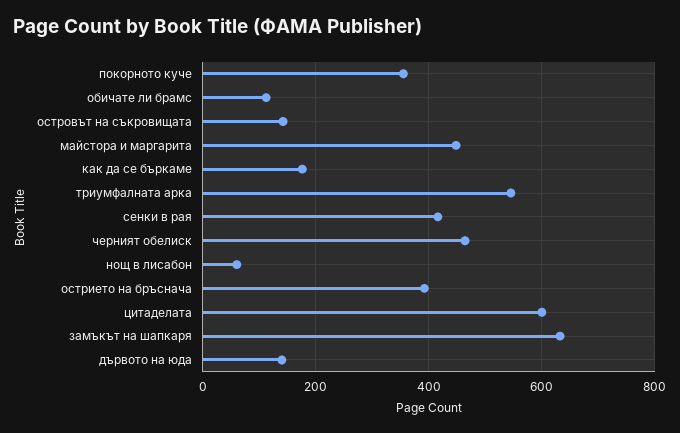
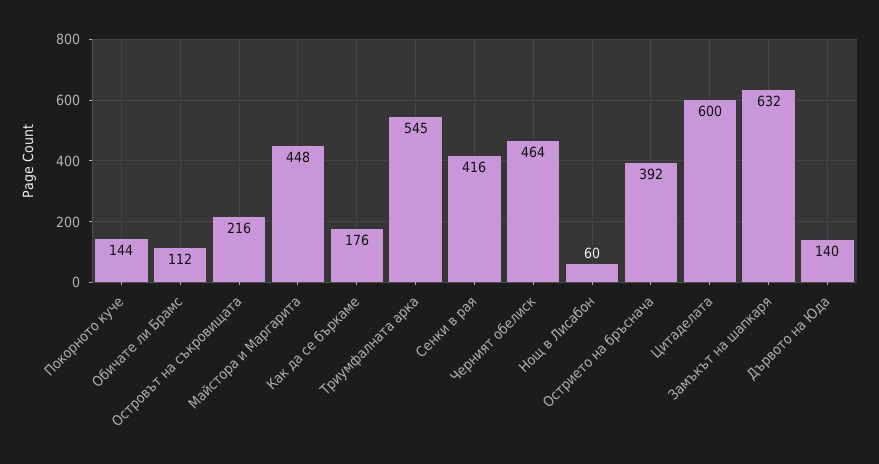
  {
-   "покорното куче": 360,
+   "покорното куче": 144,
    "обичате ли брамс": 112,
-   "островът на съкровищата": 140,
+   "островът на съкровищата": 216,
    "майстора и маргарита": 448,
    "как да се бъркаме": 176,
    "триумфалната арка": 545,
    "сенки в рая": 416,
    "черният обелиск": 464,
    "нощ в лисабон": 60,
    "острието на бръснача": 392,
    "цитаделата": 600,
    "замъкът на шапкаря": 632,
    "дървото на юда": 140
  }

